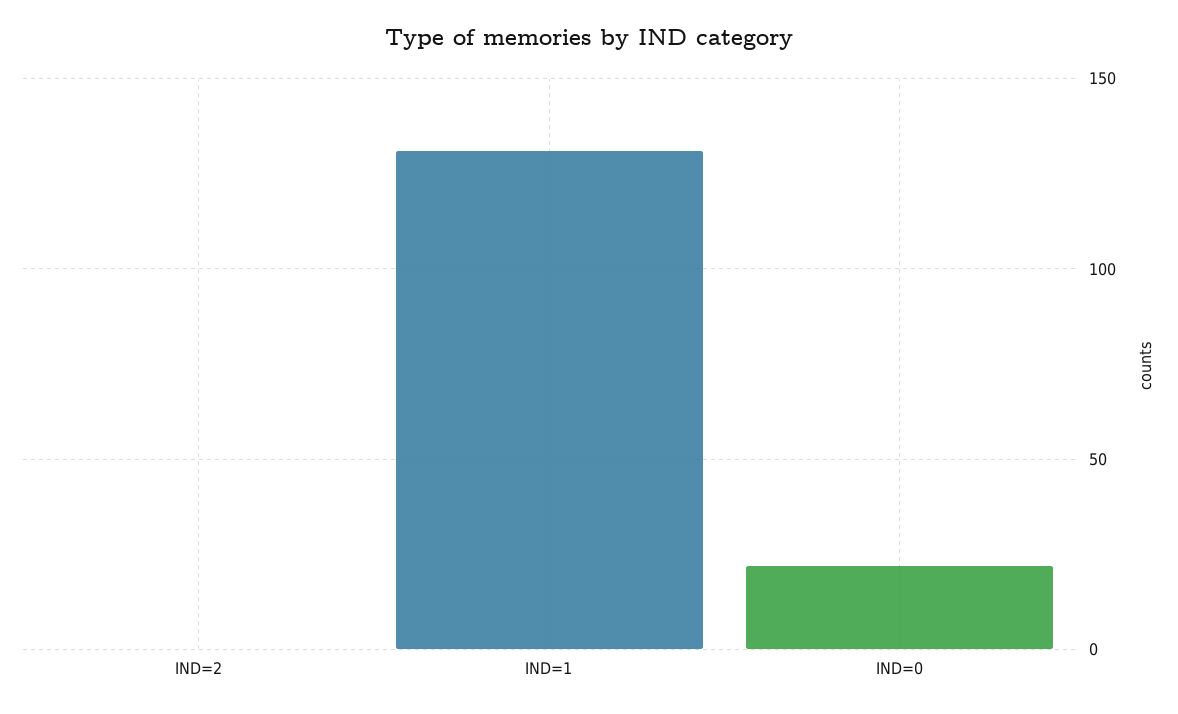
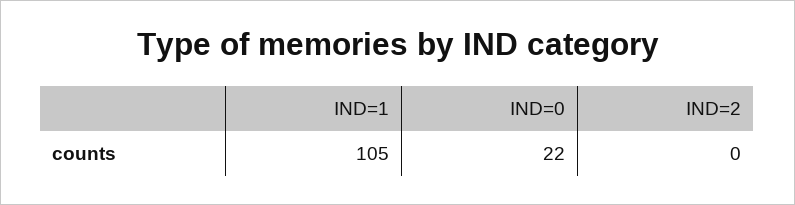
  {
    "IND=2": 0,
-   "IND=1": 130,
+   "IND=1": 105,
    "IND=0": 22
  }

